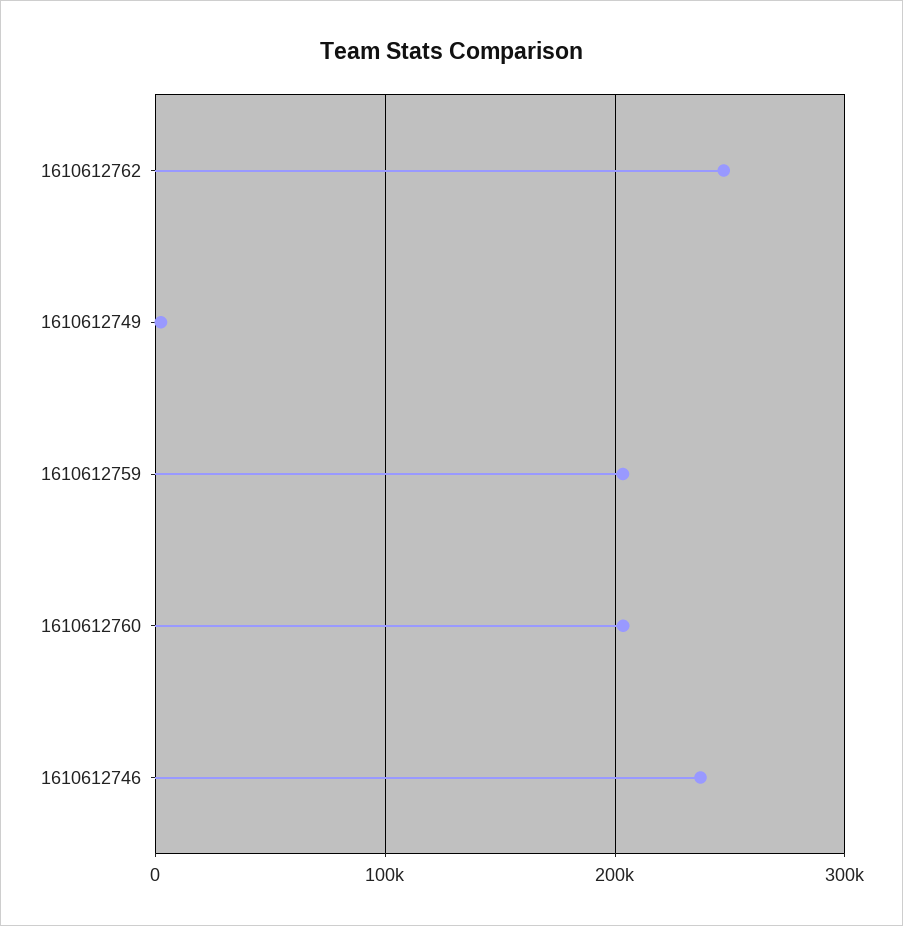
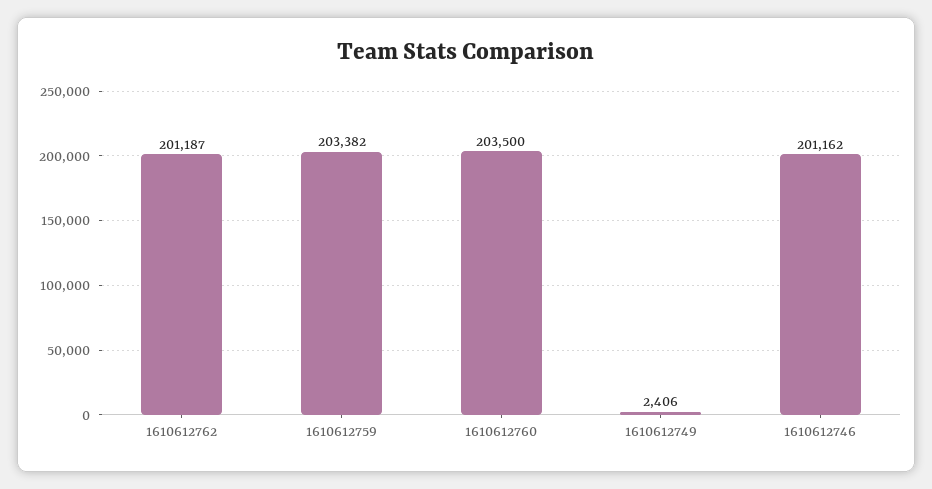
  {
-   "1610612762": 250000,
+   "1610612762": 201187,
    "1610612749": 2406,
    "1610612759": 203382,
    "1610612760": 203500,
-   "1610612746": 240000
+   "1610612746": 201162
  }

